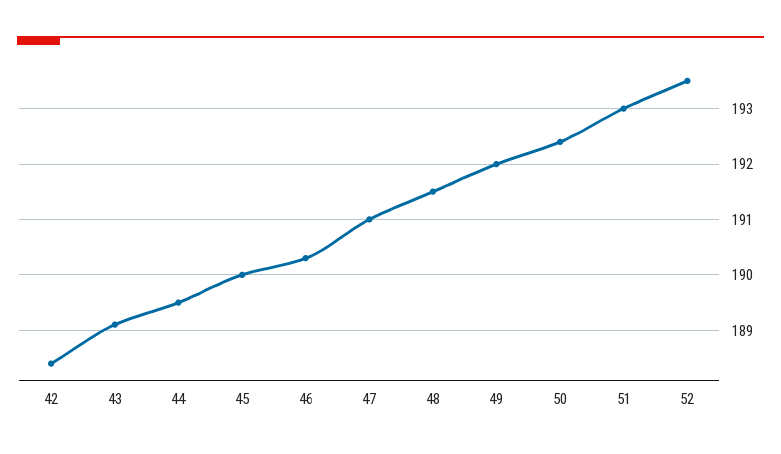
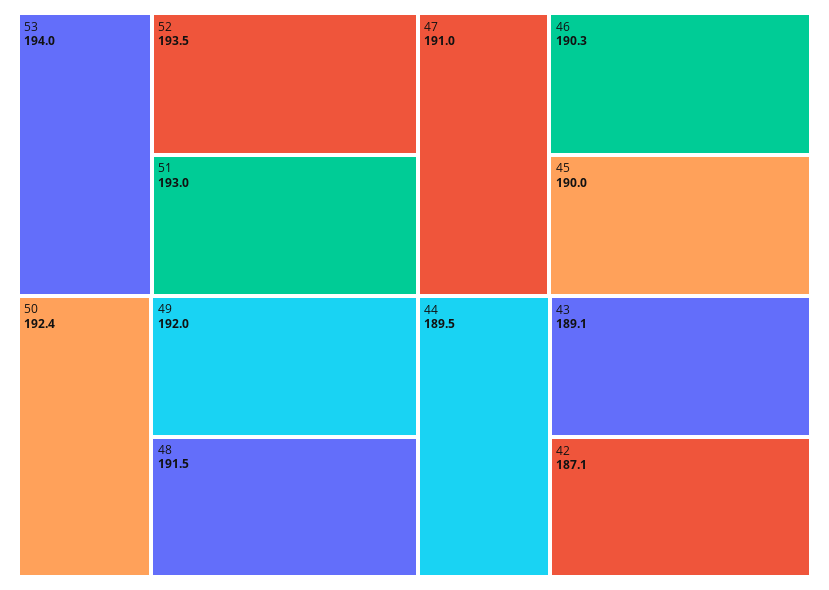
  {
-   "42": 188.5,
+   "42": 187.1,
    "43": 189.1,
    "44": 189.5,
    "45": 190,
    "46": 190.3,
    "47": 191,
    "48": 191.5,
    "49": 192,
    "50": 192.4,
    "51": 193,
-   "52": 193.5
+   "52": 193.5,
+   "53": 194
  }

